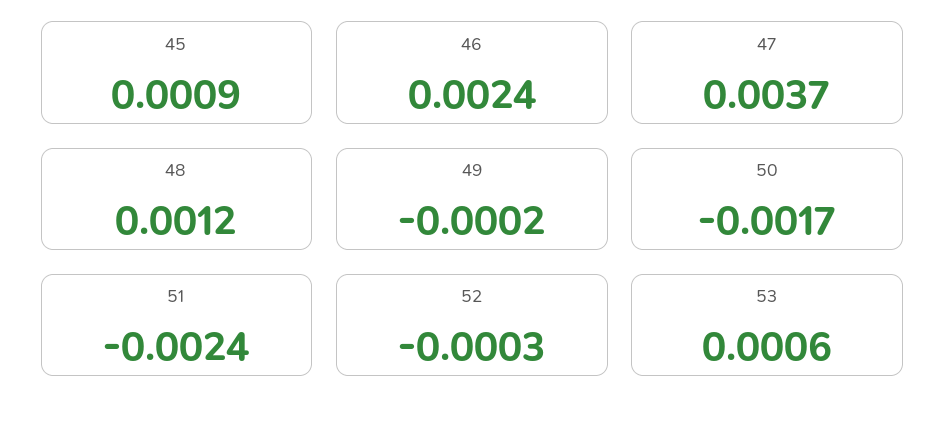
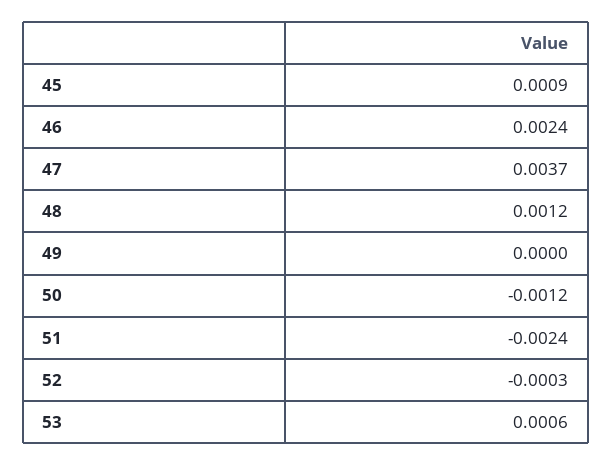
  {
    "45": 0.0009,
    "46": 0.0024,
    "47": 0.0037,
    "48": 0.0012,
-   "49": -0.0002,
+   "49": 0,
-   "50": -0.0017,
+   "50": -0.0012,
    "51": -0.0024,
    "52": -0.0003,
    "53": 0.0006
  }

